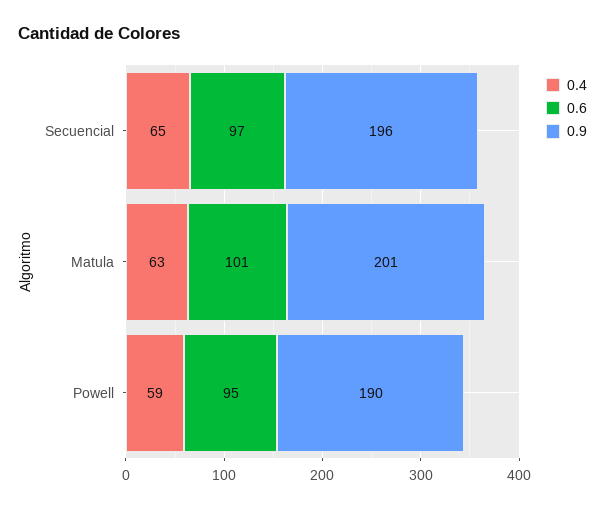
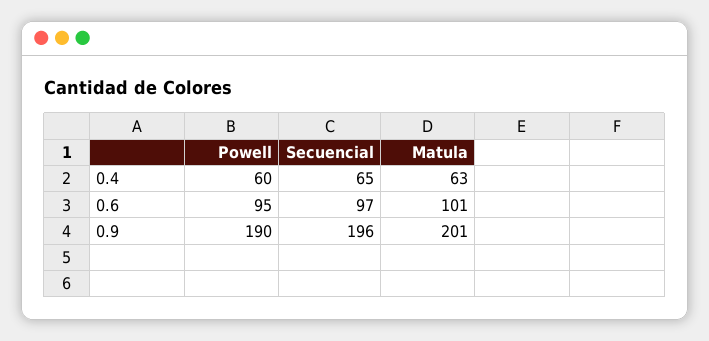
  {
    "0.4": {
      "Secuencial": 65,
      "Matula": 63,
-     "Powell": 59
+     "Powell": 60
    },
    "0.6": {
      "Secuencial": 97,
      "Matula": 101,
      "Powell": 95
    },
    "0.9": {
      "Secuencial": 196,
      "Matula": 201,
      "Powell": 190
    }
  }

